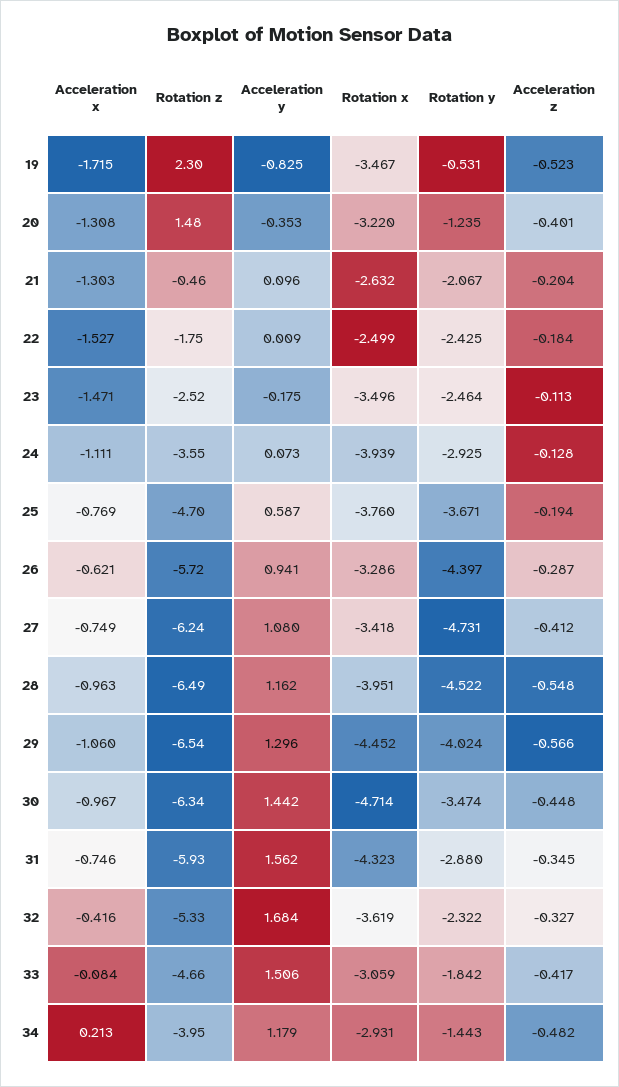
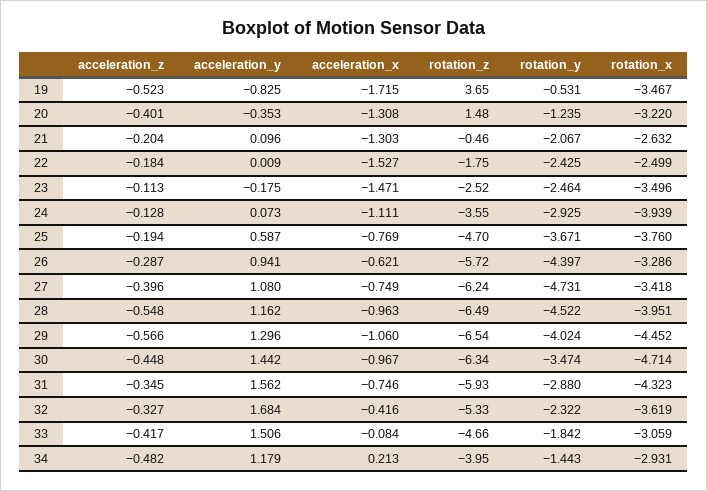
  {
    "Acceleration x": {
      "19": -1.715,
      "20": -1.308,
      "21": -1.303,
      "22": -1.527,
      "23": -1.471,
      "24": -1.111,
      "25": -0.769,
      "26": -0.621,
      "27": -0.749,
      "28": -0.963,
      "29": -1.06,
      "30": -0.967,
      "31": -0.746,
      "32": -0.416,
      "33": -0.084,
      "34": 0.213
    },
    "Rotation z": {
-     "19": 2.3,
+     "19": 3.65,
      "20": 1.48,
      "21": -0.46,
      "22": -1.75,
      "23": -2.52,
      "24": -3.55,
      "25": -4.7,
      "26": -5.72,
      "27": -6.24,
      "28": -6.49,
      "29": -6.54,
      "30": -6.34,
      "31": -5.93,
      "32": -5.33,
      "33": -4.66,
      "34": -3.95
    },
    "Acceleration y": {
      "19": -0.825,
      "20": -0.353,
      "21": 0.096,
      "22": 0.009,
      "23": -0.175,
      "24": 0.073,
      "25": 0.587,
      "26": 0.941,
      "27": 1.08,
      "28": 1.162,
      "29": 1.296,
      "30": 1.442,
      "31": 1.562,
      "32": 1.684,
      "33": 1.506,
      "34": 1.179
    },
    "Rotation x": {
      "19": -3.467,
      "20": -3.22,
      "21": -2.632,
      "22": -2.499,
      "23": -3.496,
      "24": -3.939,
      "25": -3.76,
      "26": -3.286,
      "27": -3.418,
      "28": -3.951,
      "29": -4.452,
      "30": -4.714,
      "31": -4.323,
      "32": -3.619,
      "33": -3.059,
      "34": -2.931
    },
    "Rotation y": {
      "19": -0.531,
      "20": -1.235,
      "21": -2.067,
      "22": -2.425,
      "23": -2.464,
      "24": -2.925,
      "25": -3.671,
      "26": -4.397,
      "27": -4.731,
      "28": -4.522,
      "29": -4.024,
      "30": -3.474,
      "31": -2.88,
      "32": -2.322,
      "33": -1.842,
      "34": -1.443
    },
    "Acceleration z": {
      "19": -0.523,
      "20": -0.401,
      "21": -0.204,
      "22": -0.184,
      "23": -0.113,
      "24": -0.128,
      "25": -0.194,
      "26": -0.287,
-     "27": -0.412,
+     "27": -0.396,
      "28": -0.548,
      "29": -0.566,
      "30": -0.448,
      "31": -0.345,
      "32": -0.327,
      "33": -0.417,
      "34": -0.482
    }
  }

